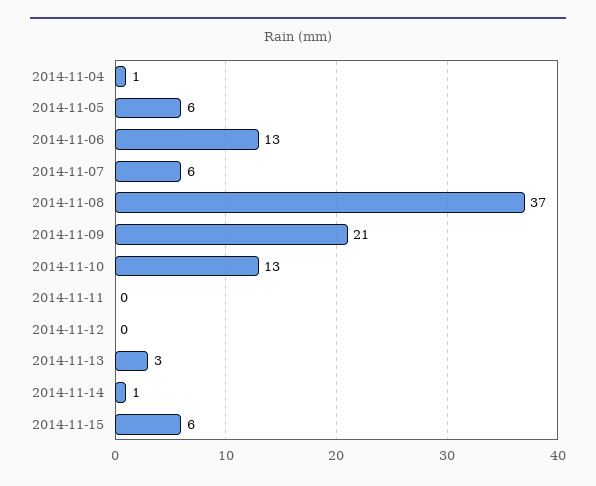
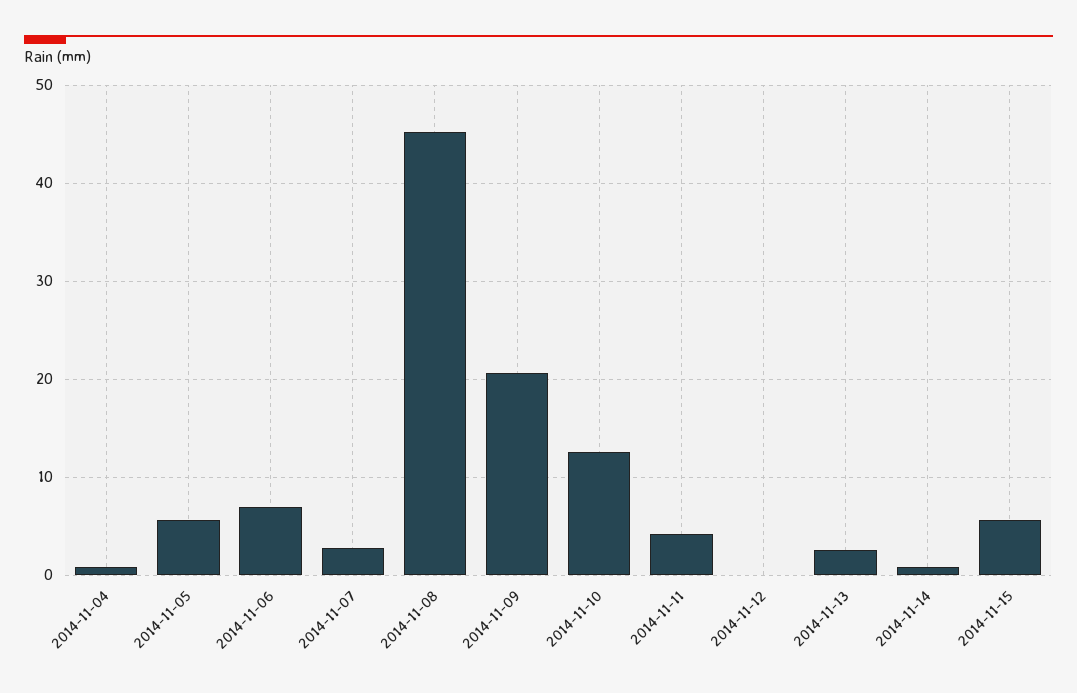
  {
    "2014-11-04": 1,
    "2014-11-05": 6,
-   "2014-11-06": 13,
+   "2014-11-06": 7,
-   "2014-11-07": 6,
+   "2014-11-07": 3,
-   "2014-11-08": 37,
+   "2014-11-08": 45,
    "2014-11-09": 21,
    "2014-11-10": 13,
-   "2014-11-11": 0,
+   "2014-11-11": 4,
    "2014-11-12": 0,
    "2014-11-13": 3,
    "2014-11-14": 1,
    "2014-11-15": 6
  }

